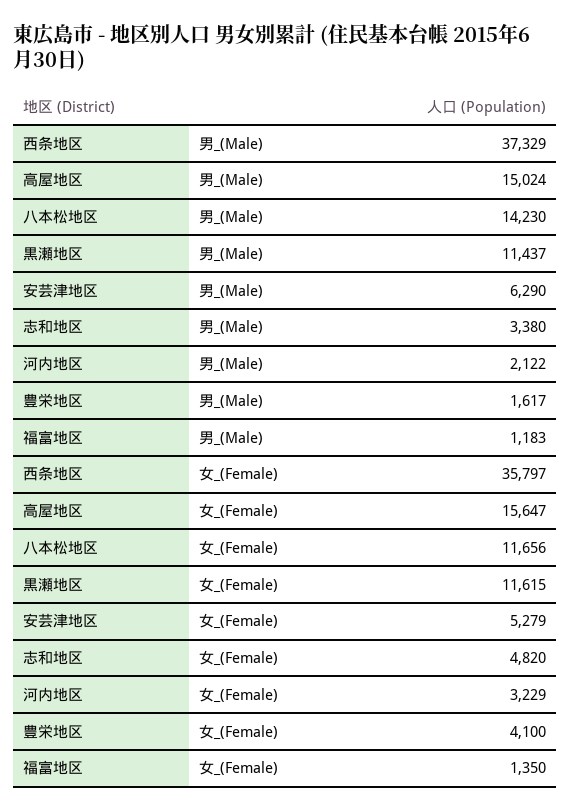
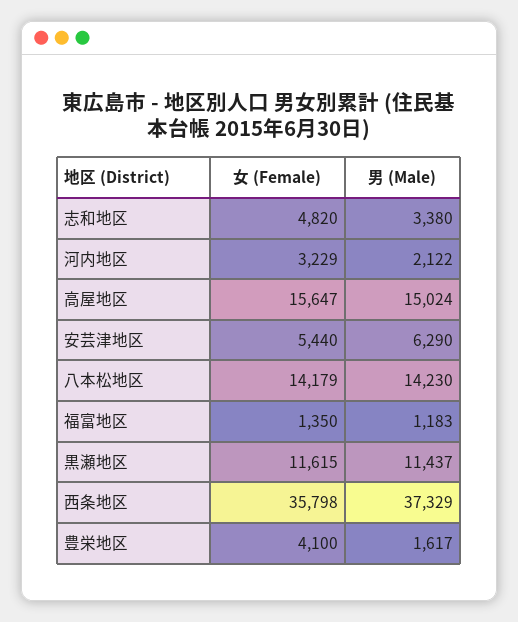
  {
    "西条地区": {
      "男_(Male)": 37329,
-     "女_(Female)": 35797
+     "女_(Female)": 35798
    },
    "高屋地区": {
      "男_(Male)": 15024,
      "女_(Female)": 15647
    },
    "八本松地区": {
      "男_(Male)": 14230,
-     "女_(Female)": 11656
+     "女_(Female)": 14179
    },
    "黒瀬地区": {
      "男_(Male)": 11437,
      "女_(Female)": 11615
    },
    "安芸津地区": {
      "男_(Male)": 6290,
-     "女_(Female)": 5279
+     "女_(Female)": 5440
    },
    "志和地区": {
      "男_(Male)": 3380,
      "女_(Female)": 4820
    },
    "河内地区": {
      "男_(Male)": 2122,
      "女_(Female)": 3229
    },
    "豊栄地区": {
      "男_(Male)": 1617,
      "女_(Female)": 4100
    },
    "福富地区": {
      "男_(Male)": 1183,
      "女_(Female)": 1350
    }
  }

